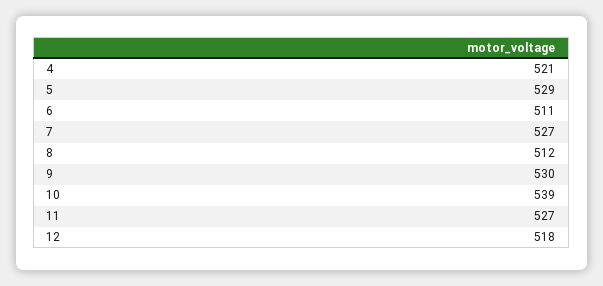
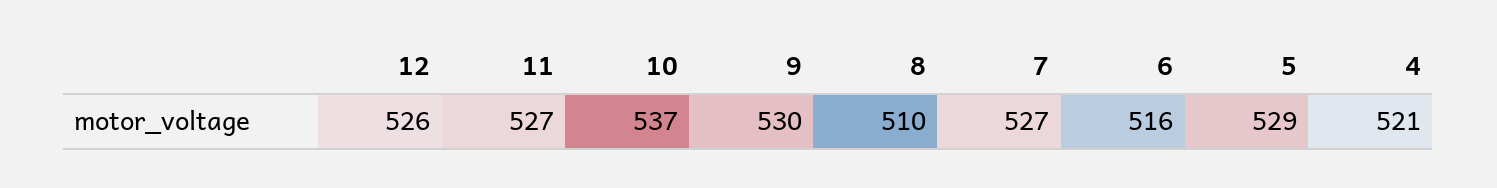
  {
    "4": 521,
    "5": 529,
-   "6": 511,
+   "6": 516,
    "7": 527,
-   "8": 512,
+   "8": 510,
    "9": 530,
-   "10": 539,
+   "10": 537,
    "11": 527,
-   "12": 518
+   "12": 526
  }

